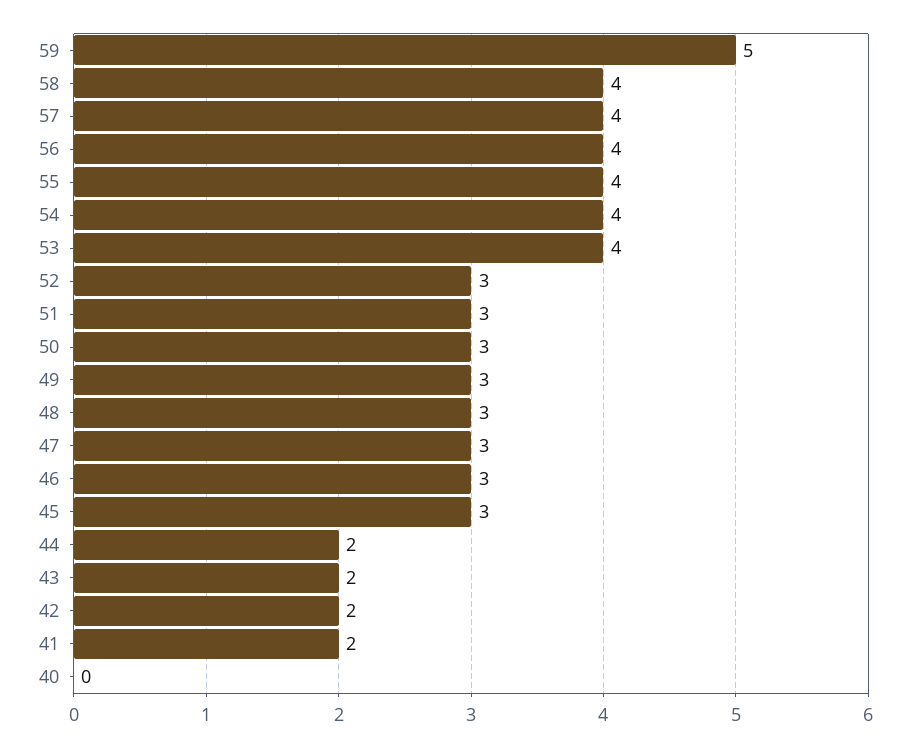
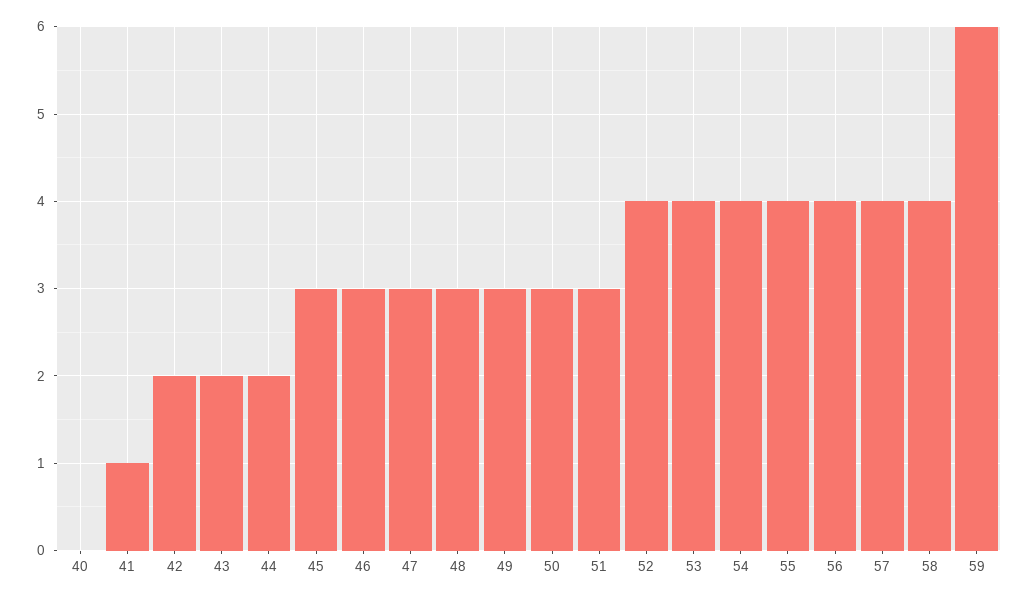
  {
-   "59": 5,
+   "59": 6,
    "58": 4,
    "57": 4,
    "56": 4,
    "55": 4,
    "54": 4,
    "53": 4,
-   "52": 3,
+   "52": 4,
    "51": 3,
    "50": 3,
    "49": 3,
    "48": 3,
    "47": 3,
    "46": 3,
    "45": 3,
    "44": 2,
    "43": 2,
    "42": 2,
-   "41": 2,
+   "41": 1,
    "40": 0
  }

